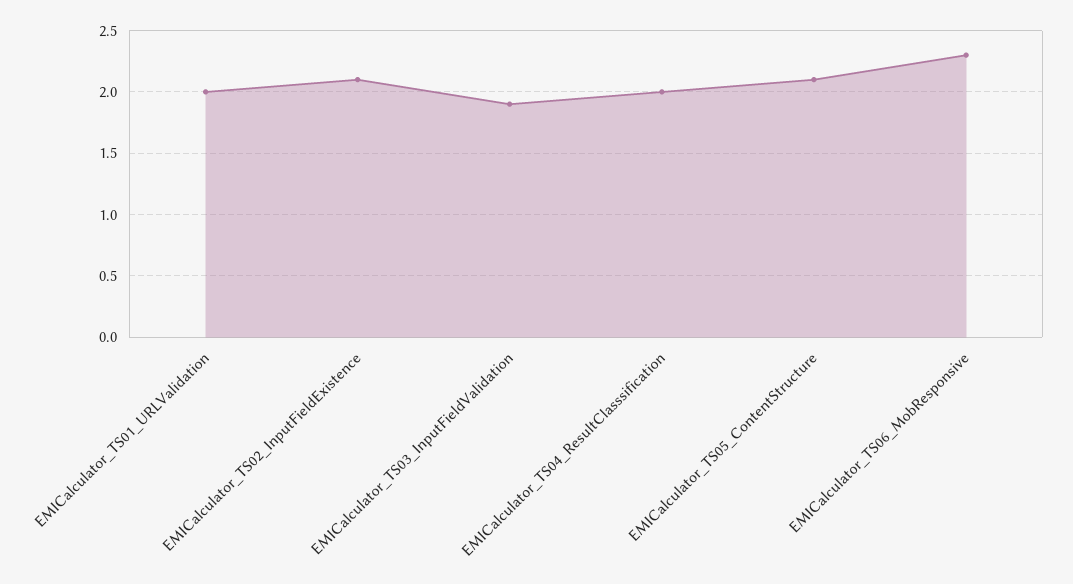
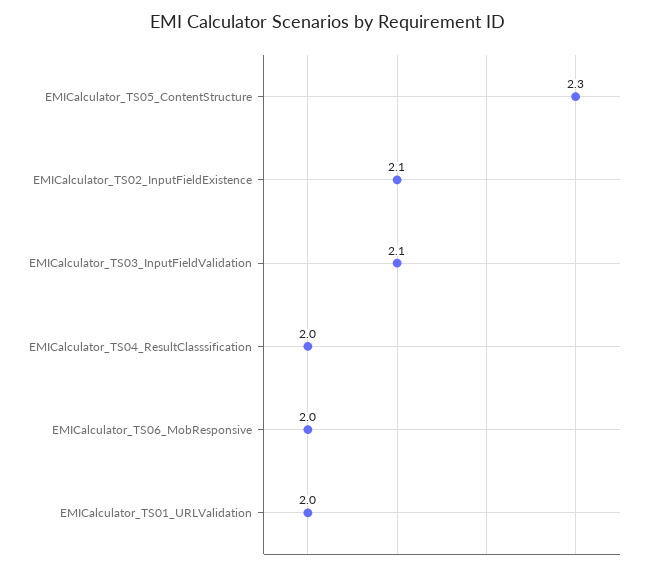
  {
    "EMICalculator_TS01_URLValidation": 2,
    "EMICalculator_TS02_InputFieldExistence": 2.1,
-   "EMICalculator_TS03_InputFieldValidation": 1.9,
+   "EMICalculator_TS03_InputFieldValidation": 2.1,
    "EMICalculator_TS04_ResultClasssification": 2,
-   "EMICalculator_TS05_ContentStructure": 2.1,
+   "EMICalculator_TS05_ContentStructure": 2.3,
-   "EMICalculator_TS06_MobResponsive": 2.3
+   "EMICalculator_TS06_MobResponsive": 2
  }

